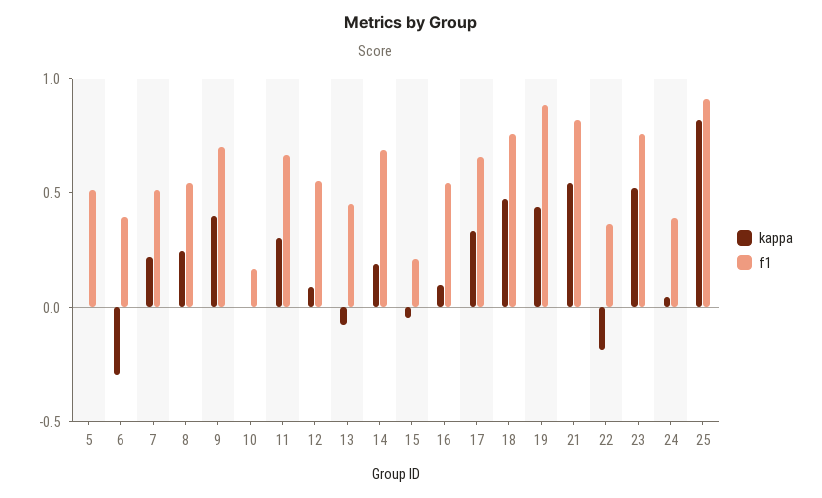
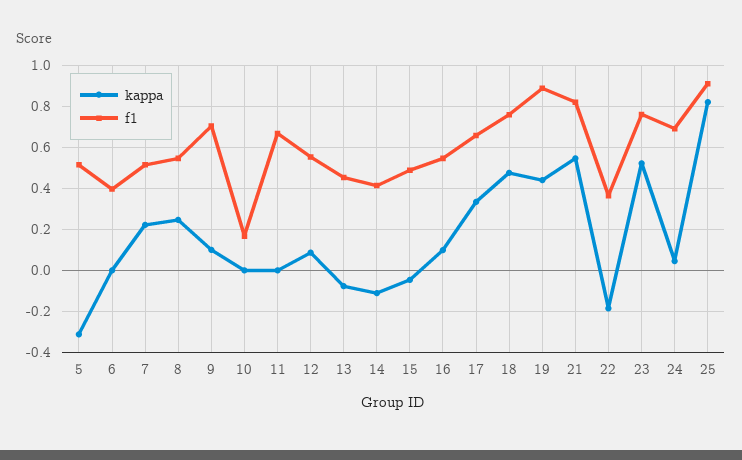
  {
    "kappa": {
-     "5": 0,
+     "5": -0.3,
-     "6": -0.3,
+     "6": 0,
      "7": 0.2,
      "8": 0.25,
-     "9": 0.4,
+     "9": 0.1,
      "10": 0,
-     "11": 0.3,
+     "11": 0,
      "12": 0.1,
      "13": -0.1,
-     "14": 0.2,
+     "14": -0.1,
      "15": -0.05,
      "16": 0.1,
      "17": 0.35,
      "18": 0.5,
      "19": 0.45,
      "21": 0.55,
      "22": -0.2,
      "23": 0.5,
      "24": 0.05,
      "25": 0.8
    },
    "f1": {
      "5": 0.5,
      "6": 0.4,
      "7": 0.5,
      "8": 0.55,
      "9": 0.7,
      "10": 0.15,
      "11": 0.65,
      "12": 0.55,
      "13": 0.45,
-     "14": 0.7,
+     "14": 0.4,
-     "15": 0.2,
+     "15": 0.5,
      "16": 0.55,
      "17": 0.65,
      "18": 0.75,
      "19": 0.9,
      "21": 0.8,
      "22": 0.35,
      "23": 0.75,
-     "24": 0.4,
+     "24": 0.7,
      "25": 0.9
    }
  }

